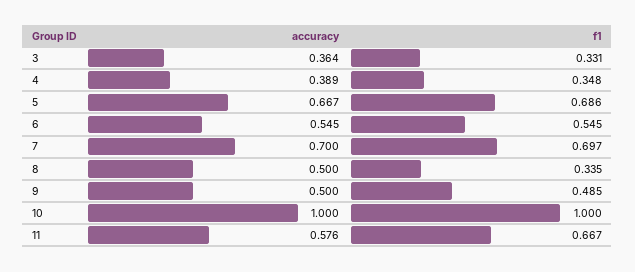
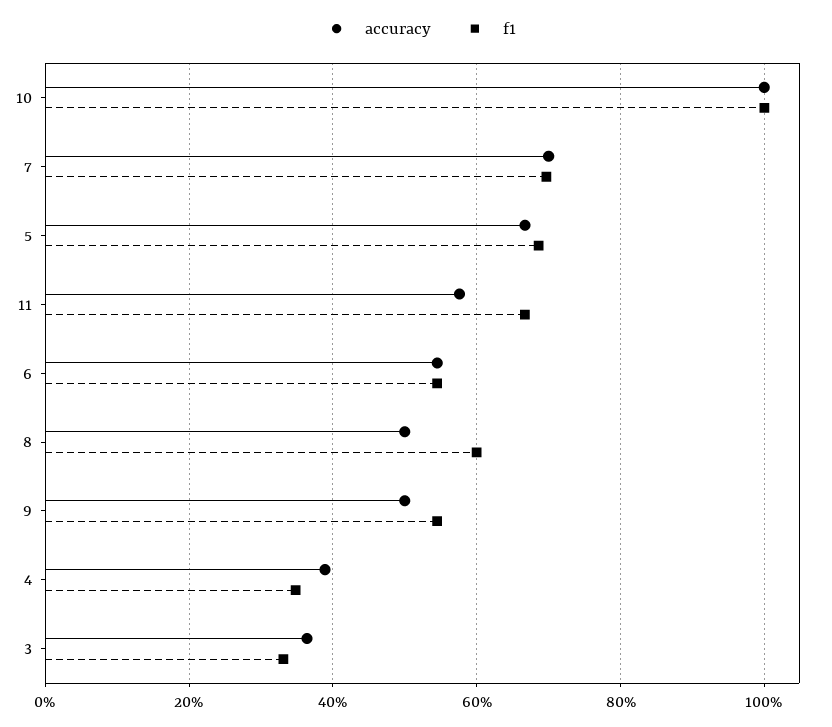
  {
    "accuracy": {
      "3": 0.364,
      "4": 0.389,
      "5": 0.667,
      "6": 0.545,
      "7": 0.7,
      "8": 0.5,
      "9": 0.5,
      "10": 1,
      "11": 0.576
    },
    "f1": {
      "3": 0.331,
      "4": 0.348,
      "5": 0.686,
      "6": 0.545,
      "7": 0.697,
-     "8": 0.335,
+     "8": 0.6,
-     "9": 0.485,
+     "9": 0.54,
      "10": 1,
      "11": 0.667
    }
  }

